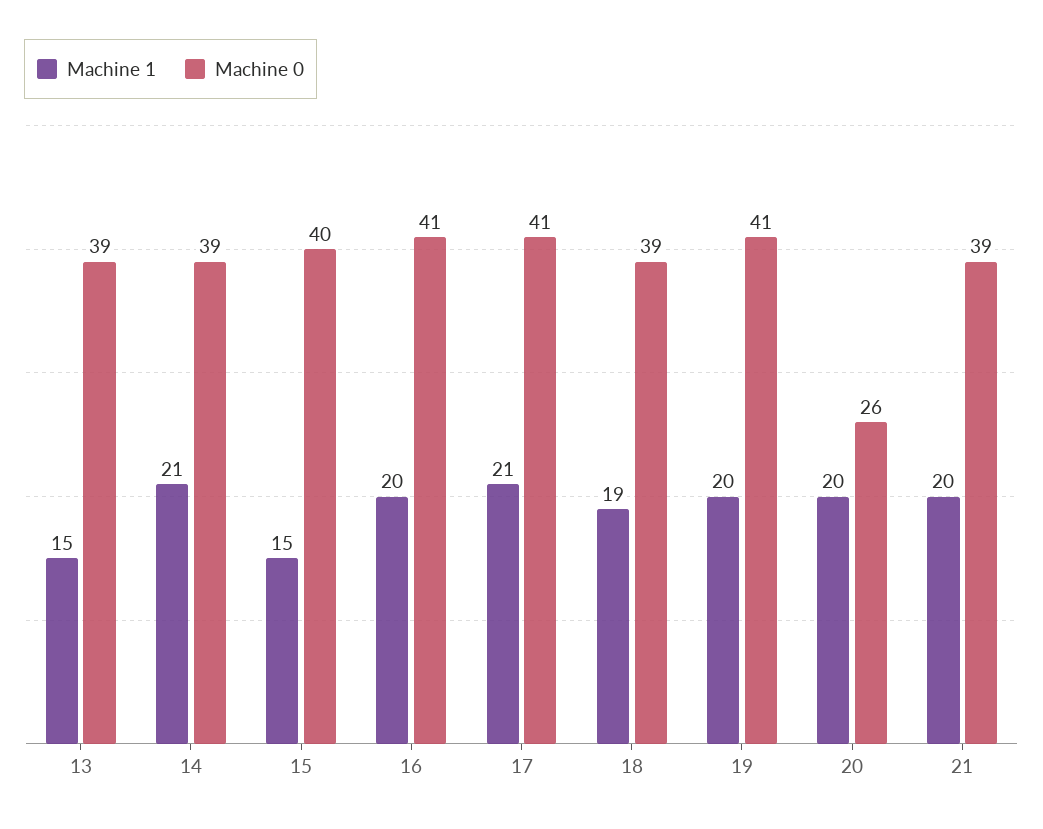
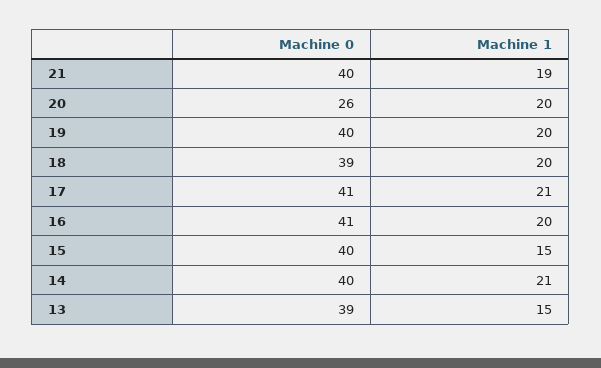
  {
    "Machine 1": {
      "13": 15,
      "14": 21,
      "15": 15,
      "16": 20,
      "17": 21,
-     "18": 19,
+     "18": 20,
      "19": 20,
      "20": 20,
-     "21": 20
+     "21": 19
    },
    "Machine 0": {
      "13": 39,
-     "14": 39,
+     "14": 40,
      "15": 40,
      "16": 41,
      "17": 41,
      "18": 39,
-     "19": 41,
+     "19": 40,
      "20": 26,
-     "21": 39
+     "21": 40
    }
  }

